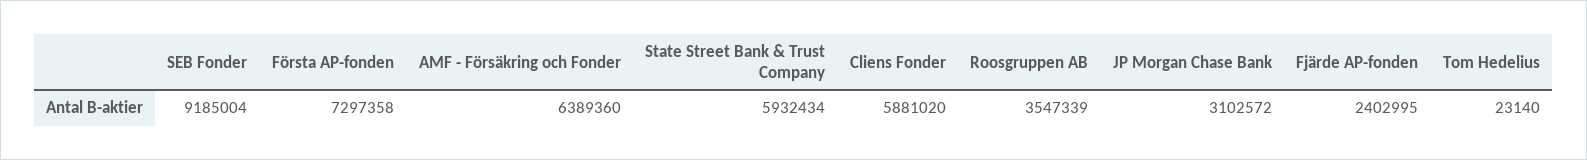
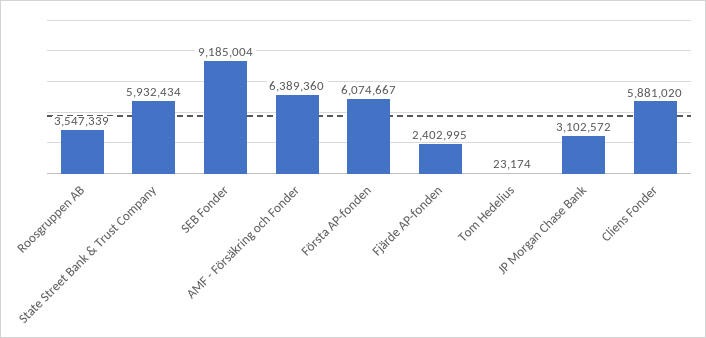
  {
    "SEB Fonder": 9185004,
-   "Första AP-fonden": 7297358,
+   "Första AP-fonden": 6074667,
    "AMF - Försäkring och Fonder": 6389360,
    "State Street Bank & Trust Company": 5932434,
    "Cliens Fonder": 5881020,
    "Roosgruppen AB": 3547339,
    "JP Morgan Chase Bank": 3102572,
    "Fjärde AP-fonden": 2402995,
-   "Tom Hedelius": 23140
+   "Tom Hedelius": 23174
  }

